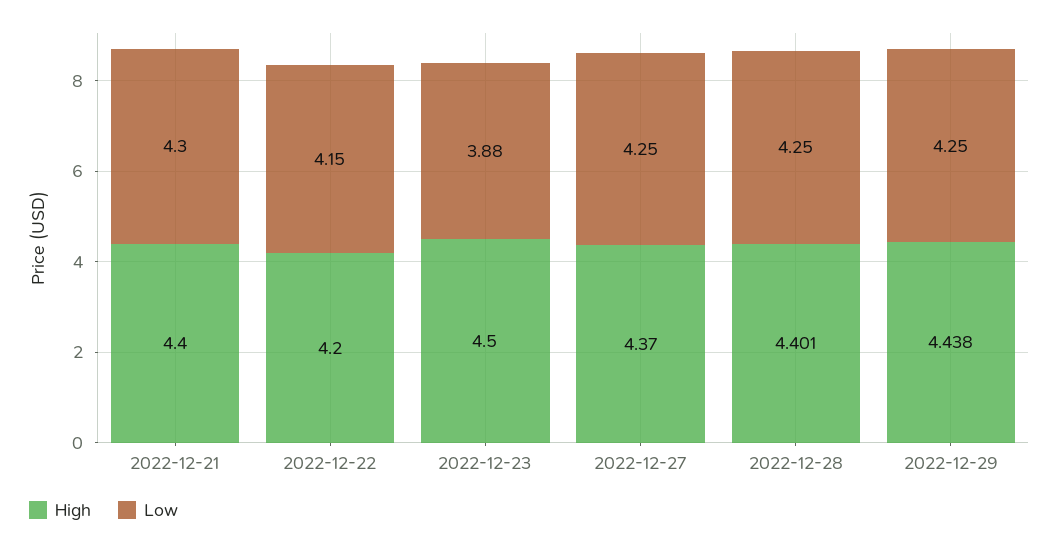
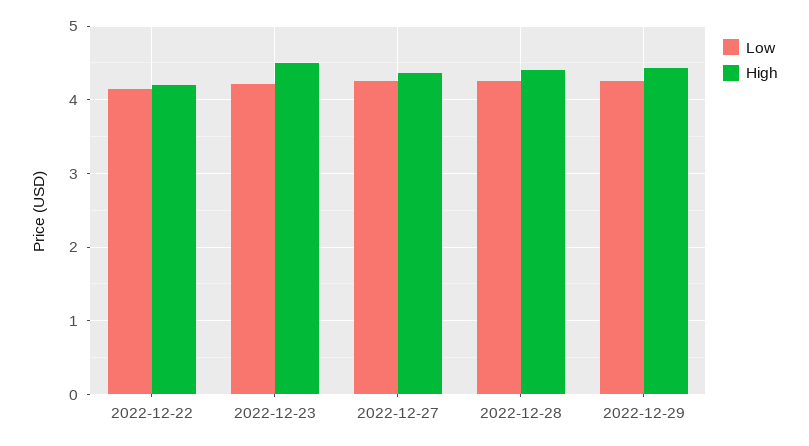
  {
    "High": {
-     "2022-12-21": 4.4,
      "2022-12-22": 4.2,
      "2022-12-23": 4.5,
      "2022-12-27": 4.37,
      "2022-12-28": 4.401,
      "2022-12-29": 4.438
    },
    "Low": {
-     "2022-12-21": 4.3,
      "2022-12-22": 4.15,
-     "2022-12-23": 3.88,
+     "2022-12-23": 4.2,
      "2022-12-27": 4.25,
      "2022-12-28": 4.25,
      "2022-12-29": 4.25
    }
  }

